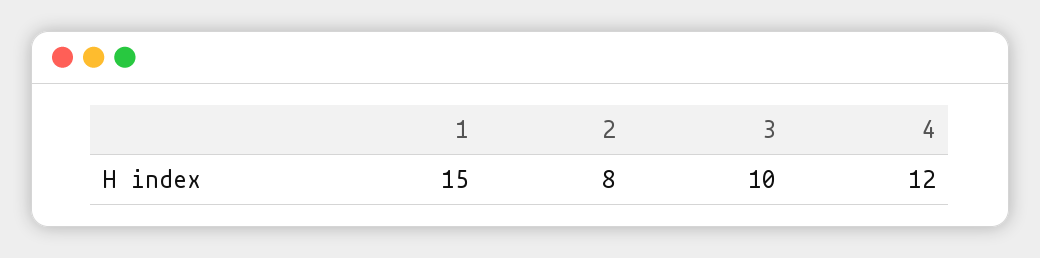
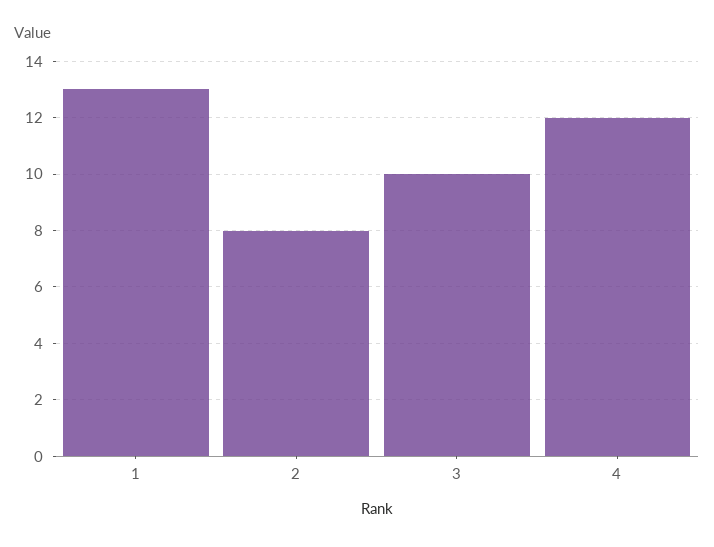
  {
-   "1": 15,
+   "1": 13,
    "2": 8,
    "3": 10,
    "4": 12
  }

